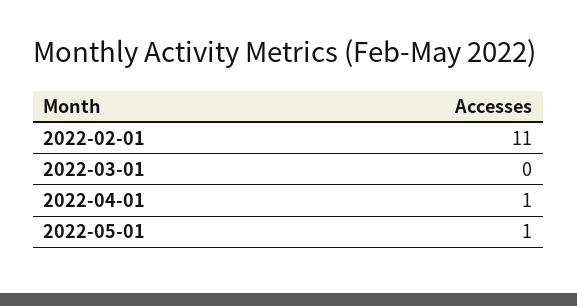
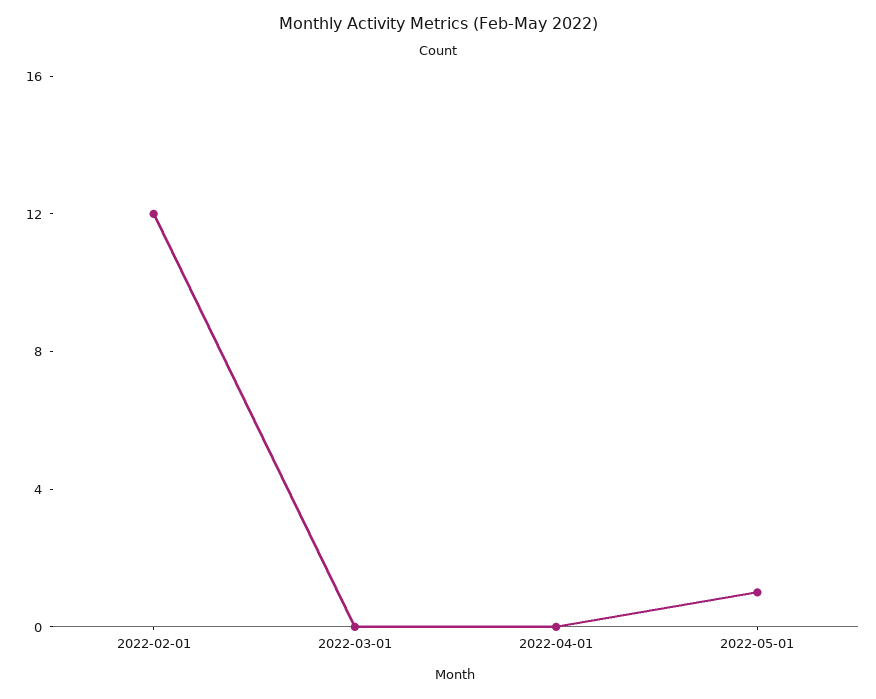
  {
-   "2022-02-01": 11,
+   "2022-02-01": 12,
    "2022-03-01": 0,
-   "2022-04-01": 1,
+   "2022-04-01": 0,
    "2022-05-01": 1
  }

